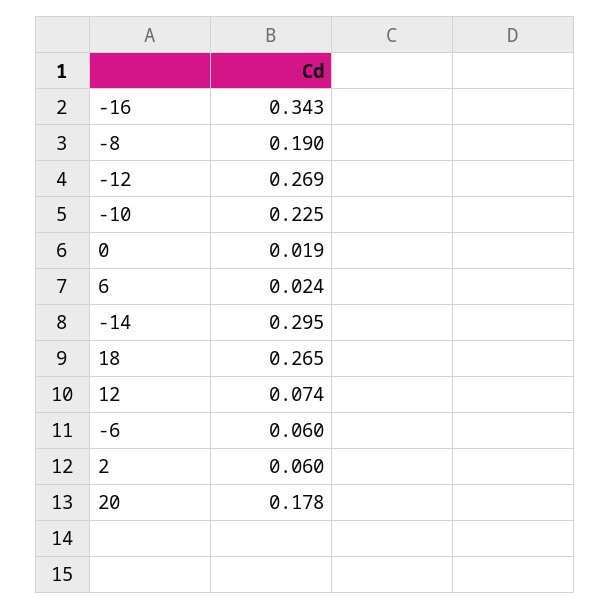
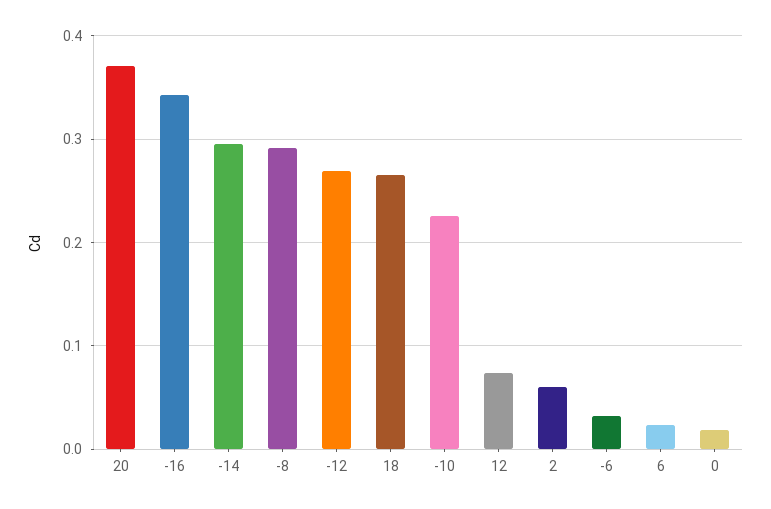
  {
    "-16": 0.343,
-   "-8": 0.19,
+   "-8": 0.29,
    "-12": 0.269,
    "-10": 0.225,
    "0": 0.019,
    "6": 0.024,
    "-14": 0.295,
    "18": 0.265,
    "12": 0.074,
-   "-6": 0.06,
+   "-6": 0.03,
    "2": 0.06,
-   "20": 0.178
+   "20": 0.37
  }

